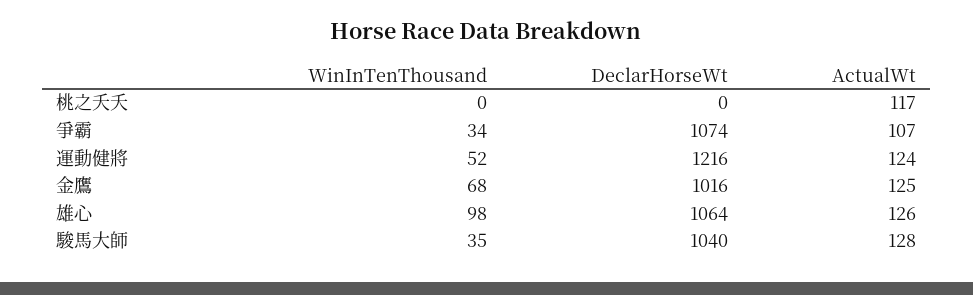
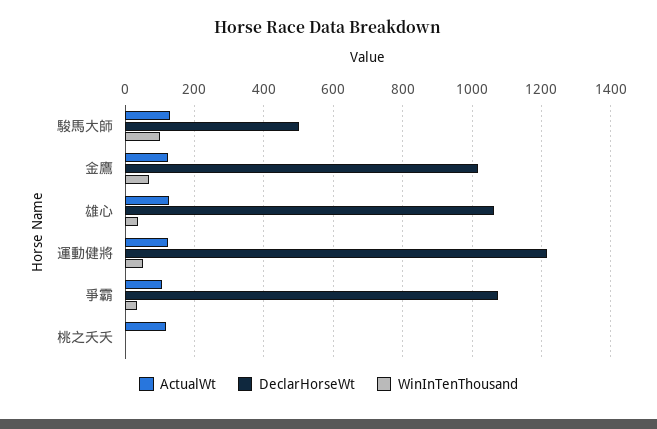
  {
    "WinInTenThousand": {
      "桃之夭夭": 0,
      "爭霸": 34,
      "運動健將": 52,
      "金鷹": 68,
-     "雄心": 98,
+     "雄心": 40,
-     "駿馬大師": 35
+     "駿馬大師": 100
    },
    "DeclarHorseWt": {
      "桃之夭夭": 0,
      "爭霸": 1074,
      "運動健將": 1216,
      "金鷹": 1016,
      "雄心": 1064,
-     "駿馬大師": 1040
+     "駿馬大師": 500
    },
    "ActualWt": {
      "桃之夭夭": 117,
      "爭霸": 107,
      "運動健將": 124,
      "金鷹": 125,
      "雄心": 126,
      "駿馬大師": 128
    }
  }

